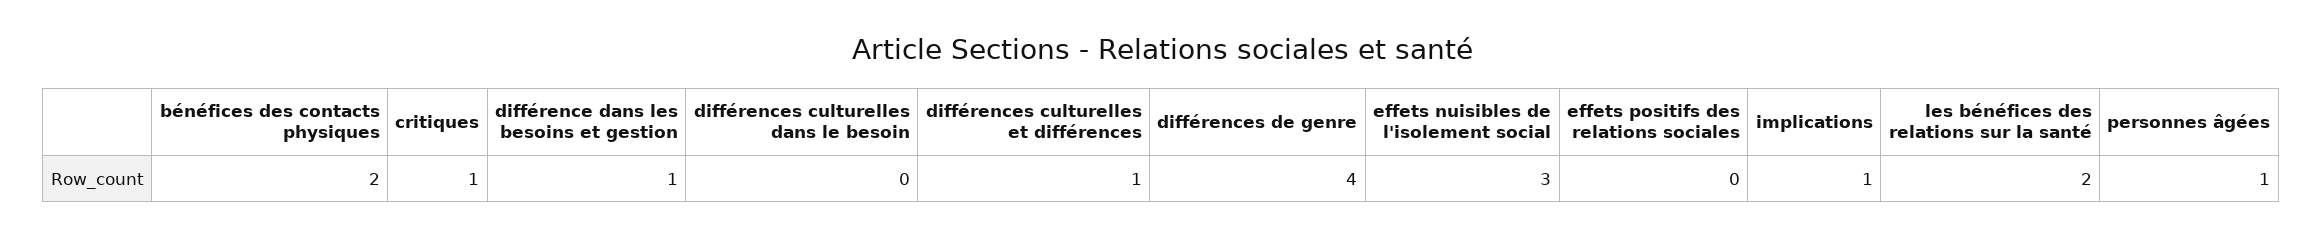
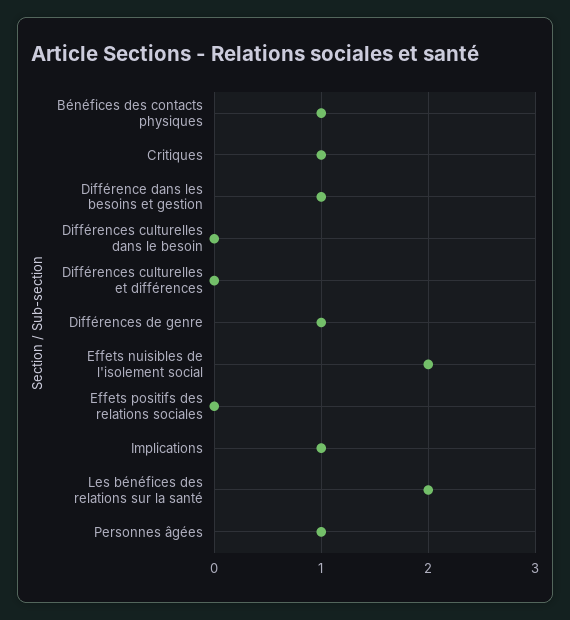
  {
-   "bénéfices des contacts physiques": 2,
+   "bénéfices des contacts physiques": 1,
    "critiques": 1,
    "différence dans les besoins et gestion": 1,
    "différences culturelles dans le besoin": 0,
-   "différences culturelles et différences": 1,
+   "différences culturelles et différences": 0,
-   "différences de genre": 4,
+   "différences de genre": 1,
-   "effets nuisibles de l'isolement social": 3,
+   "effets nuisibles de l'isolement social": 2,
    "effets positifs des relations sociales": 0,
    "implications": 1,
    "les bénéfices des relations sur la santé": 2,
    "personnes âgées": 1
  }

